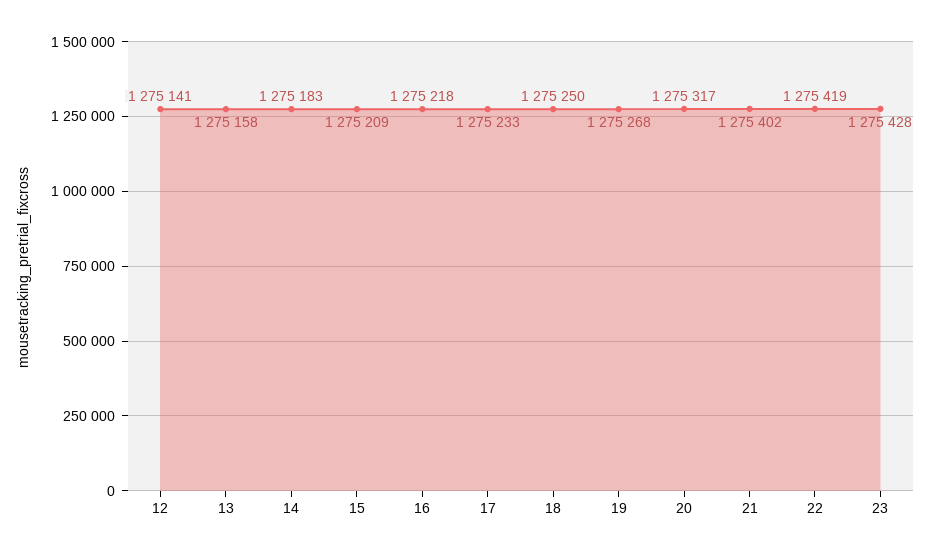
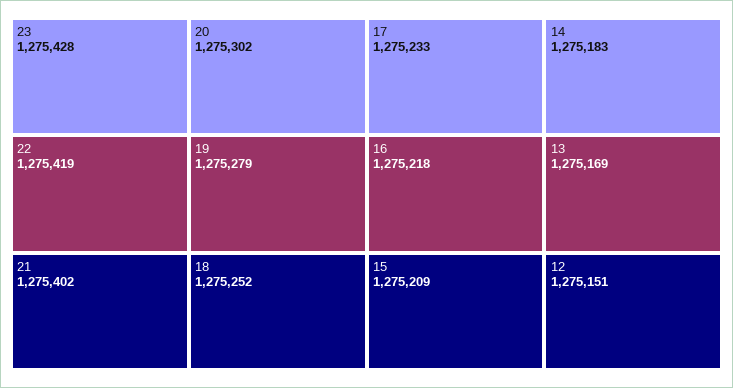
  {
-   "12": 1275141,
+   "12": 1275151,
-   "13": 1275158,
+   "13": 1275169,
    "14": 1275183,
    "15": 1275209,
    "16": 1275218,
    "17": 1275233,
-   "18": 1275250,
+   "18": 1275252,
-   "19": 1275268,
+   "19": 1275279,
-   "20": 1275317,
+   "20": 1275302,
    "21": 1275402,
    "22": 1275419,
    "23": 1275428
  }

